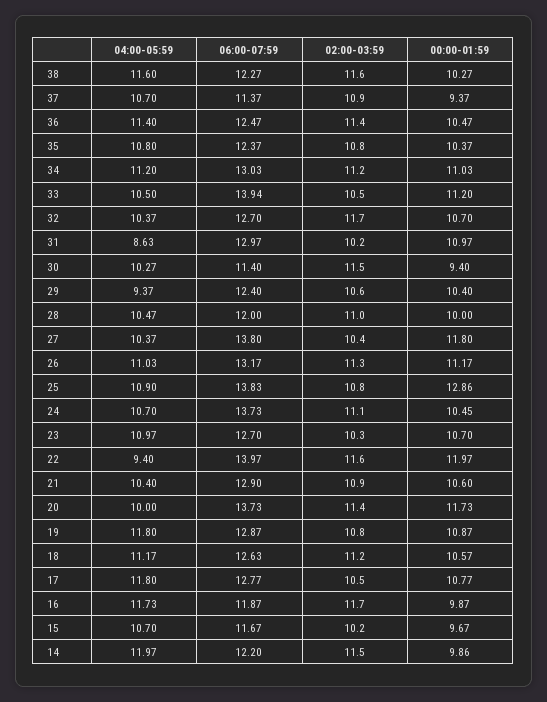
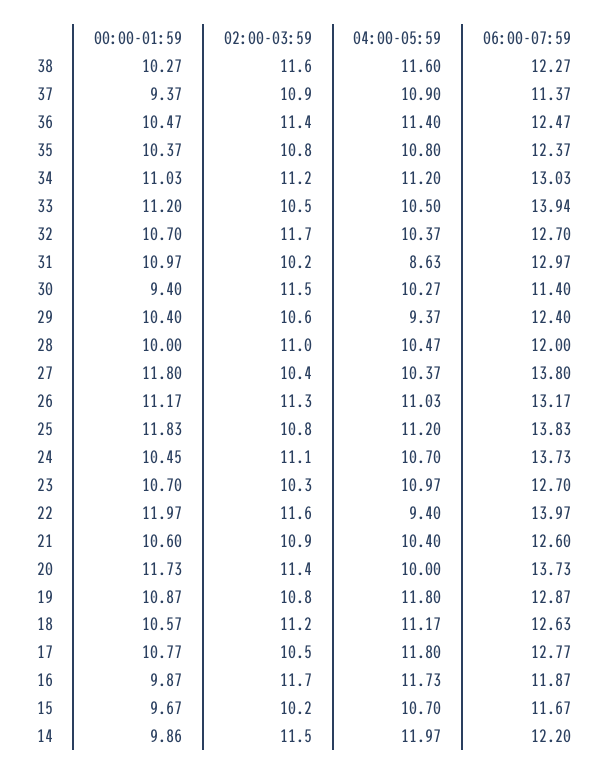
  {
    "04:00-05:59": {
      "38": 11.6,
-     "37": 10.7,
+     "37": 10.9,
      "36": 11.4,
      "35": 10.8,
      "34": 11.2,
      "33": 10.5,
      "32": 10.37,
      "31": 8.63,
      "30": 10.27,
      "29": 9.37,
      "28": 10.47,
      "27": 10.37,
      "26": 11.03,
-     "25": 10.9,
+     "25": 11.2,
      "24": 10.7,
      "23": 10.97,
      "22": 9.4,
      "21": 10.4,
      "20": 10,
      "19": 11.8,
      "18": 11.17,
      "17": 11.8,
      "16": 11.73,
      "15": 10.7,
      "14": 11.97
    },
    "06:00-07:59": {
      "38": 12.27,
      "37": 11.37,
      "36": 12.47,
      "35": 12.37,
      "34": 13.03,
      "33": 13.94,
      "32": 12.7,
      "31": 12.97,
      "30": 11.4,
      "29": 12.4,
      "28": 12,
      "27": 13.8,
      "26": 13.17,
      "25": 13.83,
      "24": 13.73,
      "23": 12.7,
      "22": 13.97,
-     "21": 12.9,
+     "21": 12.6,
      "20": 13.73,
      "19": 12.87,
      "18": 12.63,
      "17": 12.77,
      "16": 11.87,
      "15": 11.67,
      "14": 12.2
    },
    "02:00-03:59": {
      "38": 11.6,
      "37": 10.9,
      "36": 11.4,
      "35": 10.8,
      "34": 11.2,
      "33": 10.5,
      "32": 11.7,
      "31": 10.2,
      "30": 11.5,
      "29": 10.6,
      "28": 11,
      "27": 10.4,
      "26": 11.3,
      "25": 10.8,
      "24": 11.1,
      "23": 10.3,
      "22": 11.6,
      "21": 10.9,
      "20": 11.4,
      "19": 10.8,
      "18": 11.2,
      "17": 10.5,
      "16": 11.7,
      "15": 10.2,
      "14": 11.5
    },
    "00:00-01:59": {
      "38": 10.27,
      "37": 9.37,
      "36": 10.47,
      "35": 10.37,
      "34": 11.03,
      "33": 11.2,
      "32": 10.7,
      "31": 10.97,
      "30": 9.4,
      "29": 10.4,
      "28": 10,
      "27": 11.8,
      "26": 11.17,
-     "25": 12.86,
+     "25": 11.83,
      "24": 10.45,
      "23": 10.7,
      "22": 11.97,
      "21": 10.6,
      "20": 11.73,
      "19": 10.87,
      "18": 10.57,
      "17": 10.77,
      "16": 9.87,
      "15": 9.67,
      "14": 9.86
    }
  }

